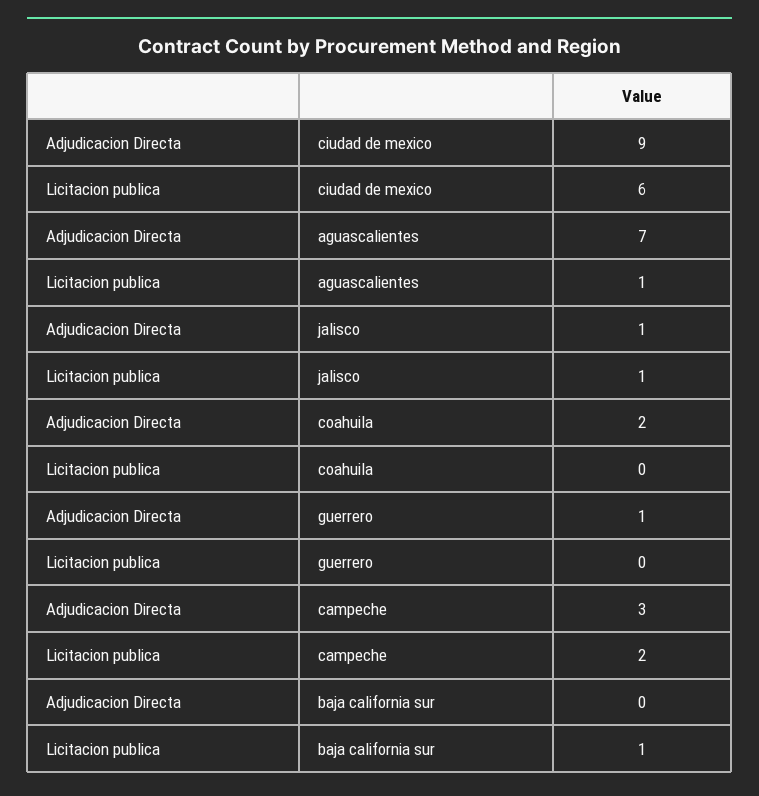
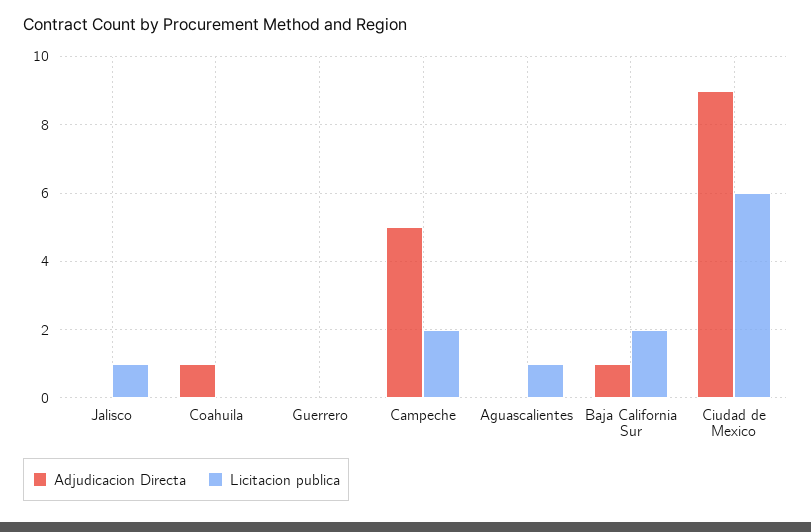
  {
    "Adjudicacion Directa": {
      "ciudad de mexico": 9,
-     "aguascalientes": 7,
+     "aguascalientes": 0,
-     "jalisco": 1,
+     "jalisco": 0,
-     "coahuila": 2,
+     "coahuila": 1,
-     "guerrero": 1,
+     "guerrero": 0,
-     "campeche": 3,
+     "campeche": 5,
-     "baja california sur": 0
+     "baja california sur": 1
    },
    "Licitacion publica": {
      "ciudad de mexico": 6,
      "aguascalientes": 1,
      "jalisco": 1,
      "coahuila": 0,
      "guerrero": 0,
      "campeche": 2,
-     "baja california sur": 1
+     "baja california sur": 2
    }
  }

